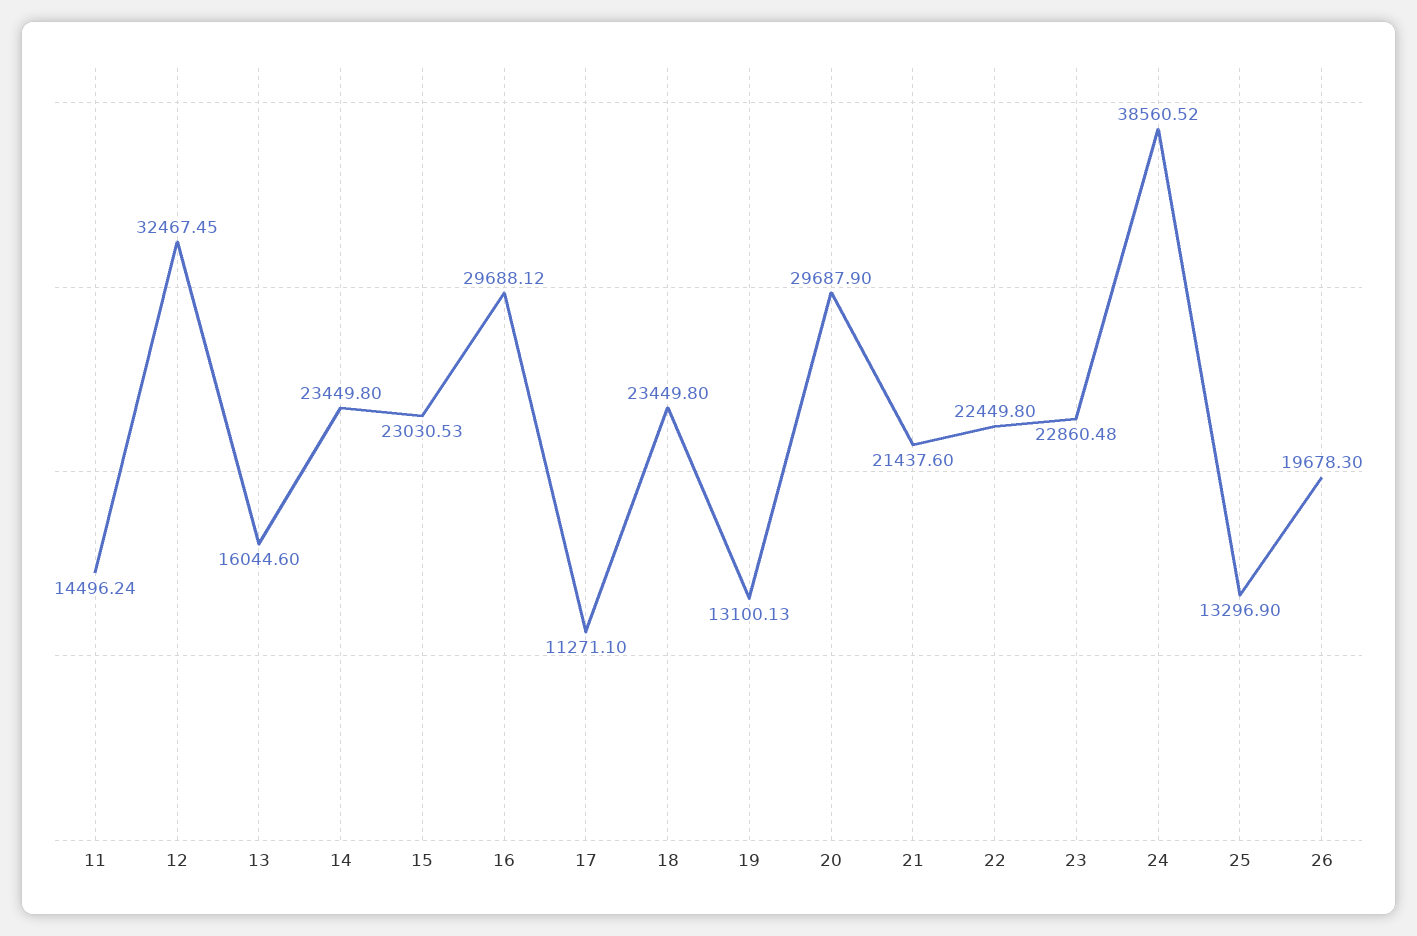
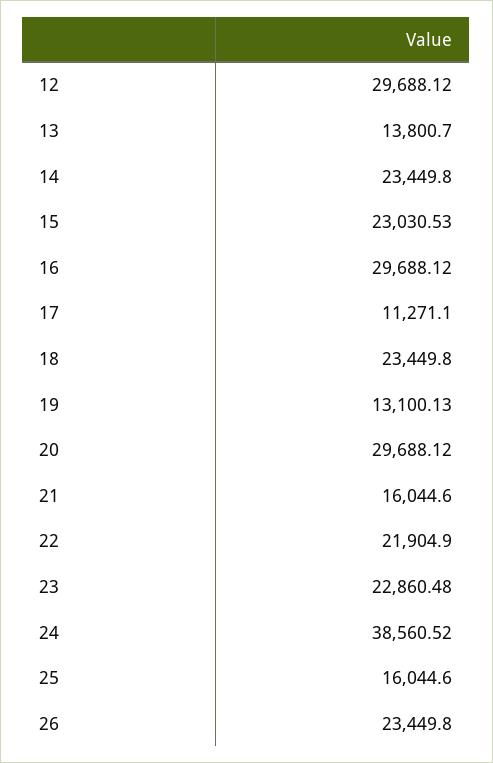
  {
-   "11": 14496.24,
-   "12": 32467.45,
+   "12": 29688.12,
-   "13": 16044.6,
+   "13": 13800.7,
    "14": 23449.8,
    "15": 23030.53,
    "16": 29688.12,
    "17": 11271.1,
    "18": 23449.8,
    "19": 13100.13,
-   "20": 29687.9,
+   "20": 29688.12,
-   "21": 21437.6,
+   "21": 16044.6,
-   "22": 22449.8,
+   "22": 21904.9,
    "23": 22860.48,
    "24": 38560.52,
-   "25": 13296.9,
+   "25": 16044.6,
-   "26": 19678.3
+   "26": 23449.8
  }

